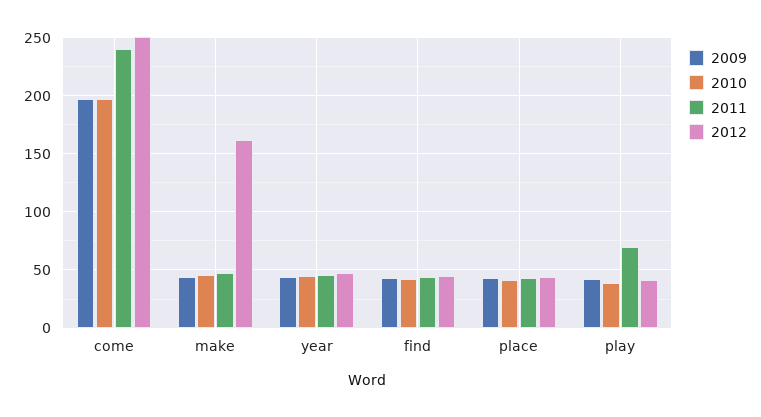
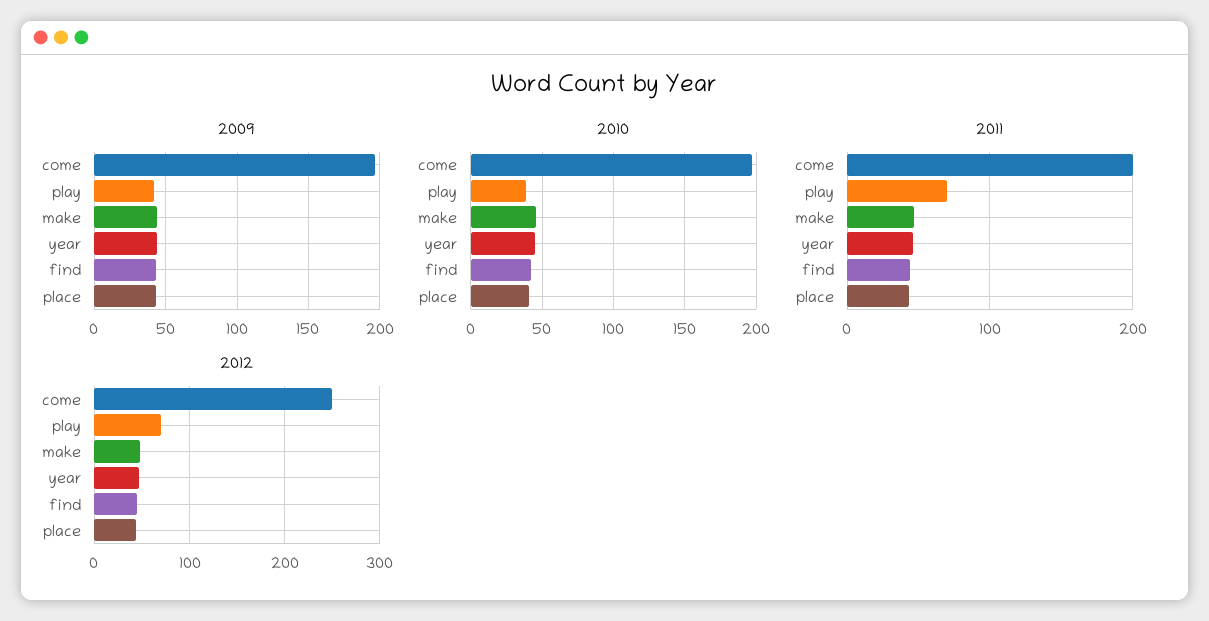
  {
    "2009": {
      "come": 195,
      "make": 45,
      "year": 45,
      "find": 45,
      "place": 45,
      "play": 40
    },
    "2010": {
      "come": 195,
      "make": 45,
      "year": 45,
      "find": 40,
      "place": 40,
      "play": 40
    },
    "2011": {
-     "come": 240,
+     "come": 200,
      "make": 50,
      "year": 50,
      "find": 40,
      "place": 40,
      "play": 70
    },
    "2012": {
      "come": 250,
-     "make": 160,
+     "make": 50,
      "year": 50,
      "find": 50,
      "place": 40,
-     "play": 40
+     "play": 70
    }
  }

